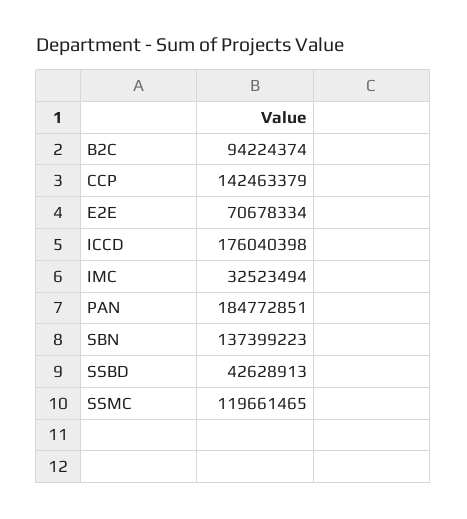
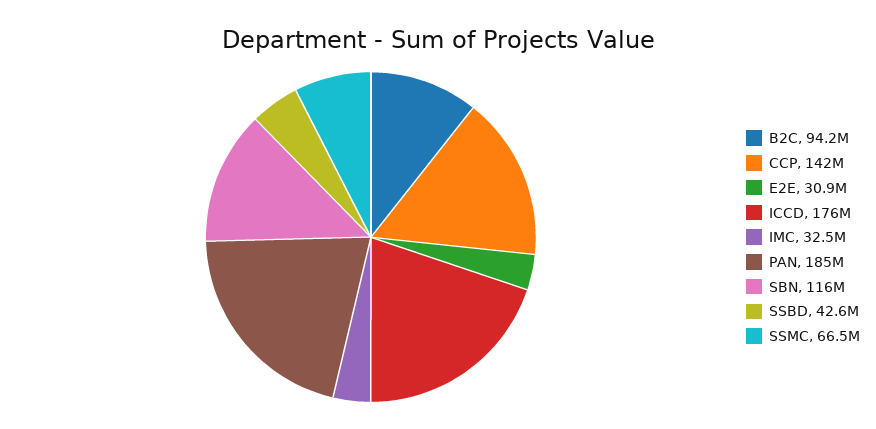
  {
    "B2C": 94224374,
    "CCP": 142463379,
-   "E2E": 70678334,
+   "E2E": 30900000,
    "ICCD": 176040398,
    "IMC": 32523494,
    "PAN": 184772851,
-   "SBN": 137399223,
+   "SBN": 116000000,
    "SSBD": 42628913,
-   "SSMC": 119661465
+   "SSMC": 66500000
  }

